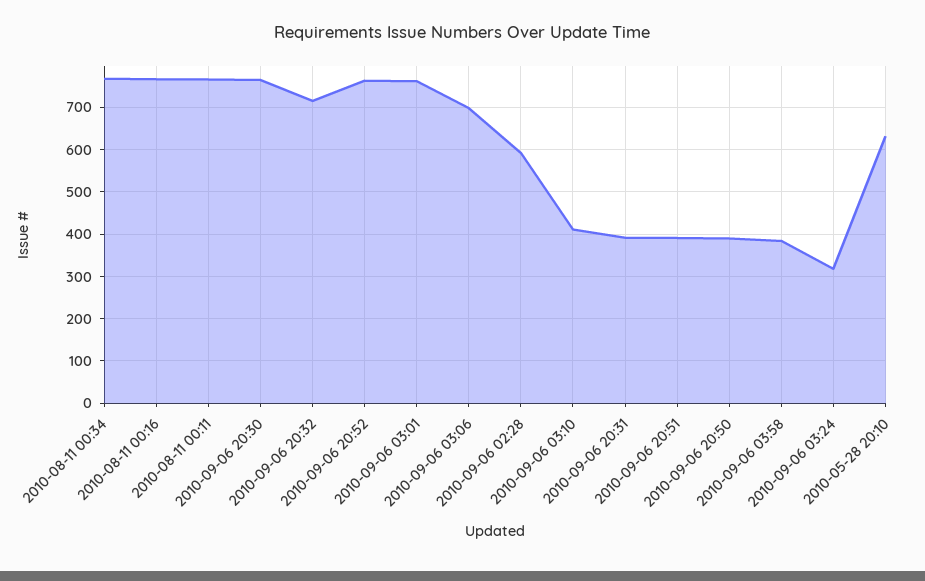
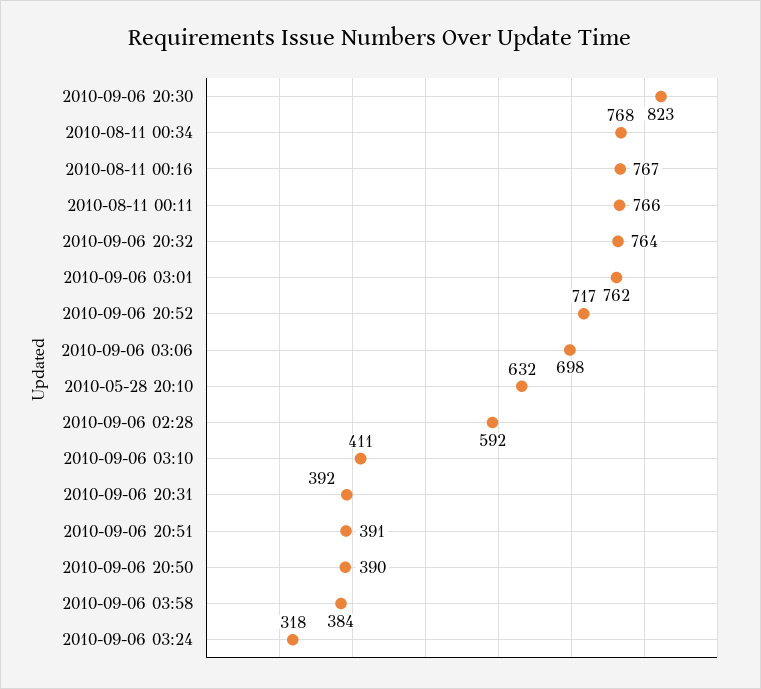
  {
    "2010-08-11 00:34": 768,
    "2010-08-11 00:16": 767,
    "2010-08-11 00:11": 766,
-   "2010-09-06 20:30": 760,
+   "2010-09-06 20:30": 823,
-   "2010-09-06 20:32": 720,
+   "2010-09-06 20:32": 764,
-   "2010-09-06 20:52": 760,
+   "2010-09-06 20:52": 717,
    "2010-09-06 03:01": 762,
    "2010-09-06 03:06": 698,
    "2010-09-06 02:28": 592,
    "2010-09-06 03:10": 411,
    "2010-09-06 20:31": 392,
    "2010-09-06 20:51": 391,
    "2010-09-06 20:50": 390,
    "2010-09-06 03:58": 384,
    "2010-09-06 03:24": 318,
    "2010-05-28 20:10": 632
  }

